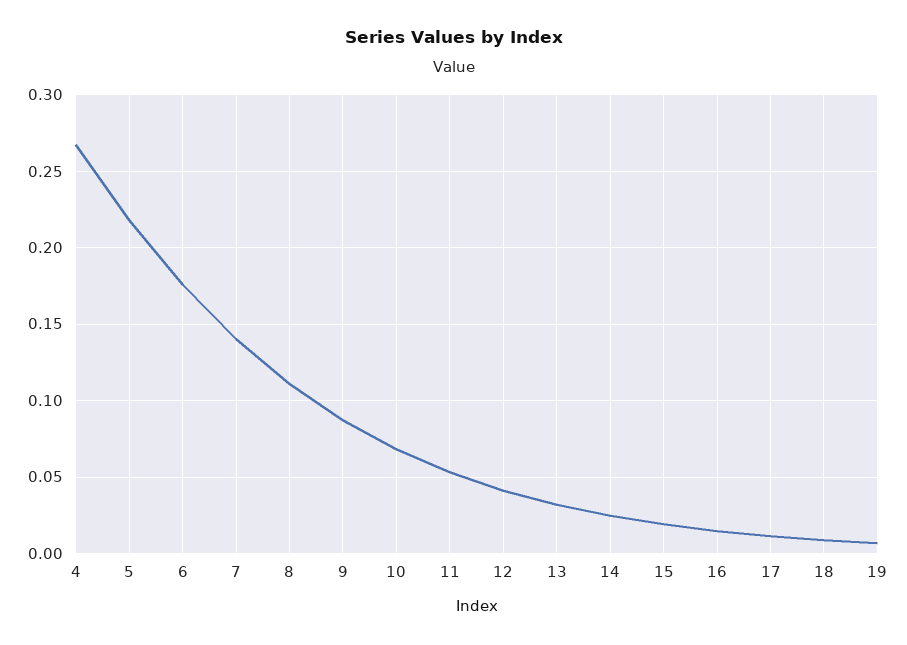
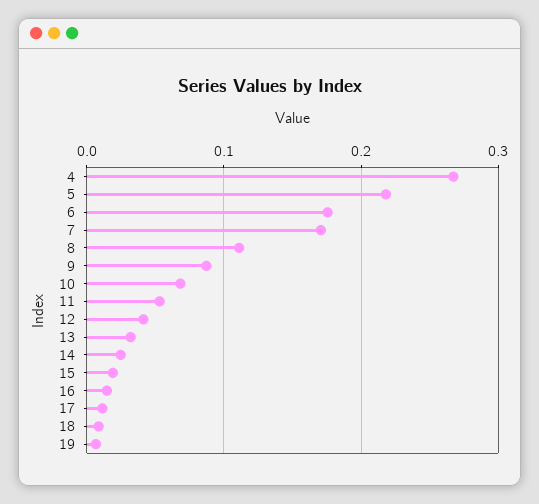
  {
    "4": 0.265,
    "5": 0.22,
    "6": 0.175,
-   "7": 0.14,
+   "7": 0.17,
    "8": 0.11,
    "9": 0.085,
    "10": 0.07,
    "11": 0.055,
    "12": 0.04,
    "13": 0.03,
    "14": 0.025,
    "15": 0.02,
    "16": 0.015,
    "17": 0.01,
    "18": 0.01,
    "19": 0.005
  }

